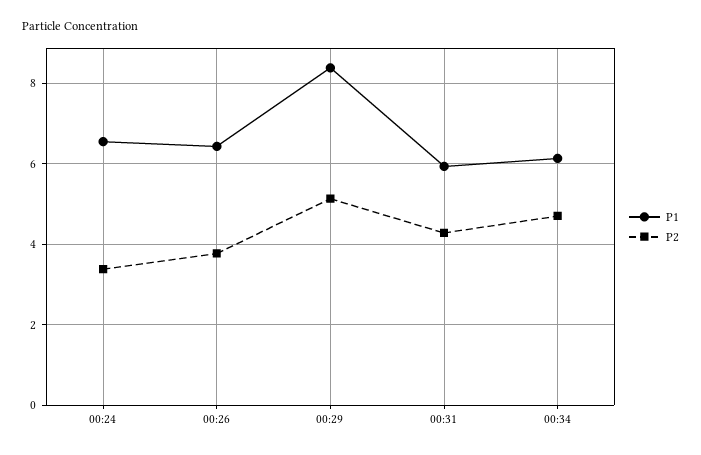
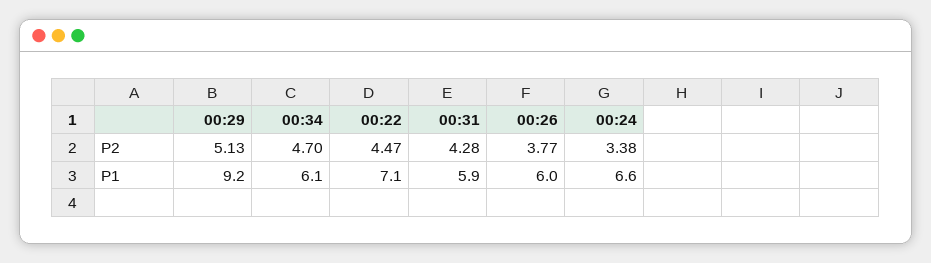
  {
    "P1": {
      "00:24": 6.6,
-     "00:26": 6.4,
+     "00:26": 6,
-     "00:29": 8.4,
+     "00:29": 9.2,
      "00:31": 5.9,
-     "00:34": 6.1
+     "00:34": 6.1,
+     "00:22": 7.1
    },
    "P2": {
      "00:24": 3.38,
      "00:26": 3.77,
      "00:29": 5.13,
      "00:31": 4.28,
-     "00:34": 4.7
+     "00:34": 4.7,
+     "00:22": 4.47
    }
  }

